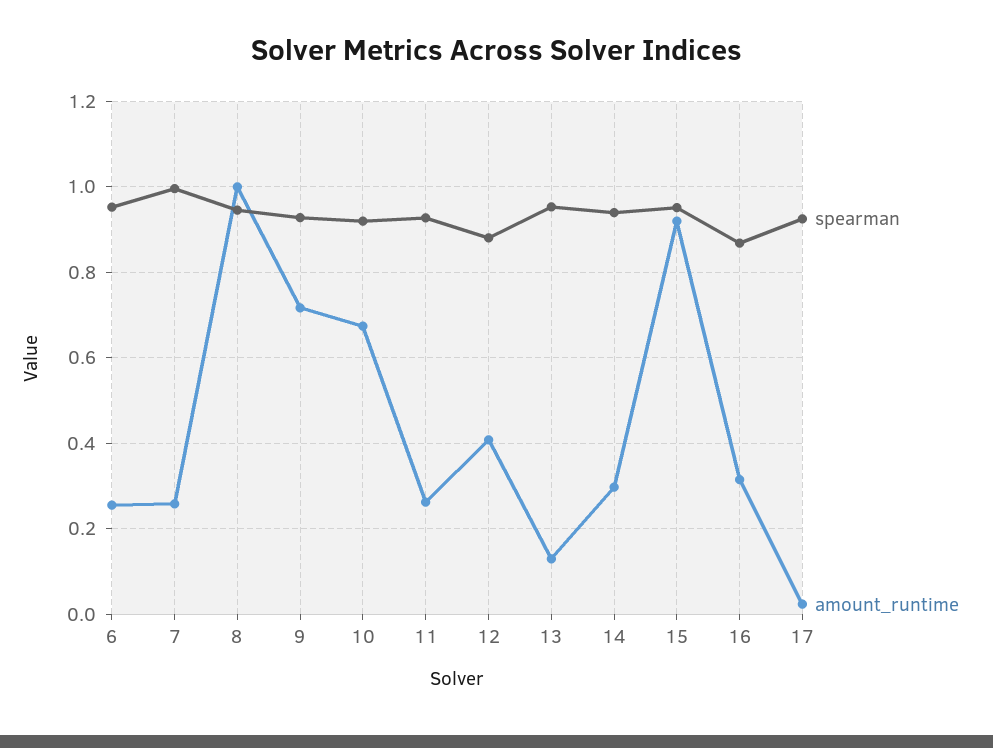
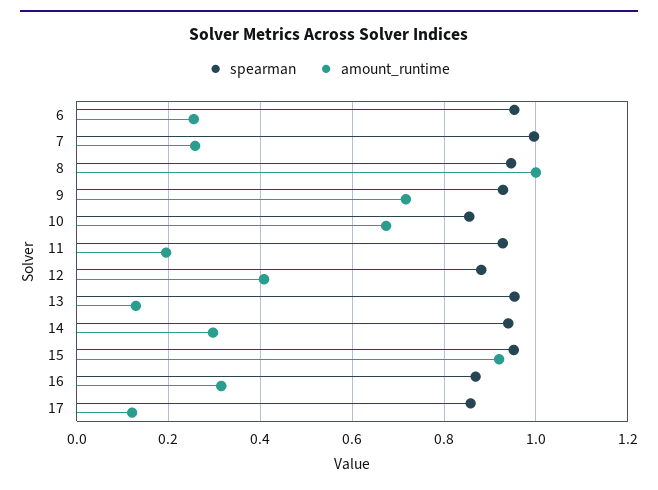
  {
    "spearman": {
      "6": 0.96,
      "7": 1,
      "8": 0.94,
      "9": 0.92,
-     "10": 0.92,
+     "10": 0.86,
      "11": 0.92,
      "12": 0.88,
      "13": 0.96,
      "14": 0.94,
      "15": 0.96,
      "16": 0.86,
-     "17": 0.92
+     "17": 0.86
    },
    "amount_runtime": {
      "6": 0.26,
      "7": 0.26,
      "8": 1,
      "9": 0.72,
      "10": 0.68,
-     "11": 0.26,
+     "11": 0.2,
      "12": 0.4,
      "13": 0.12,
      "14": 0.3,
      "15": 0.92,
      "16": 0.32,
-     "17": 0.02
+     "17": 0.12
    }
  }

